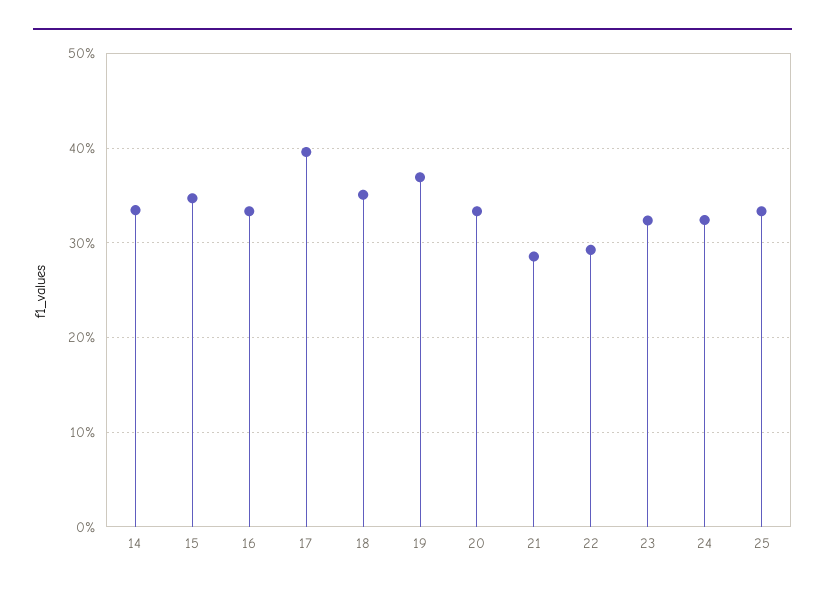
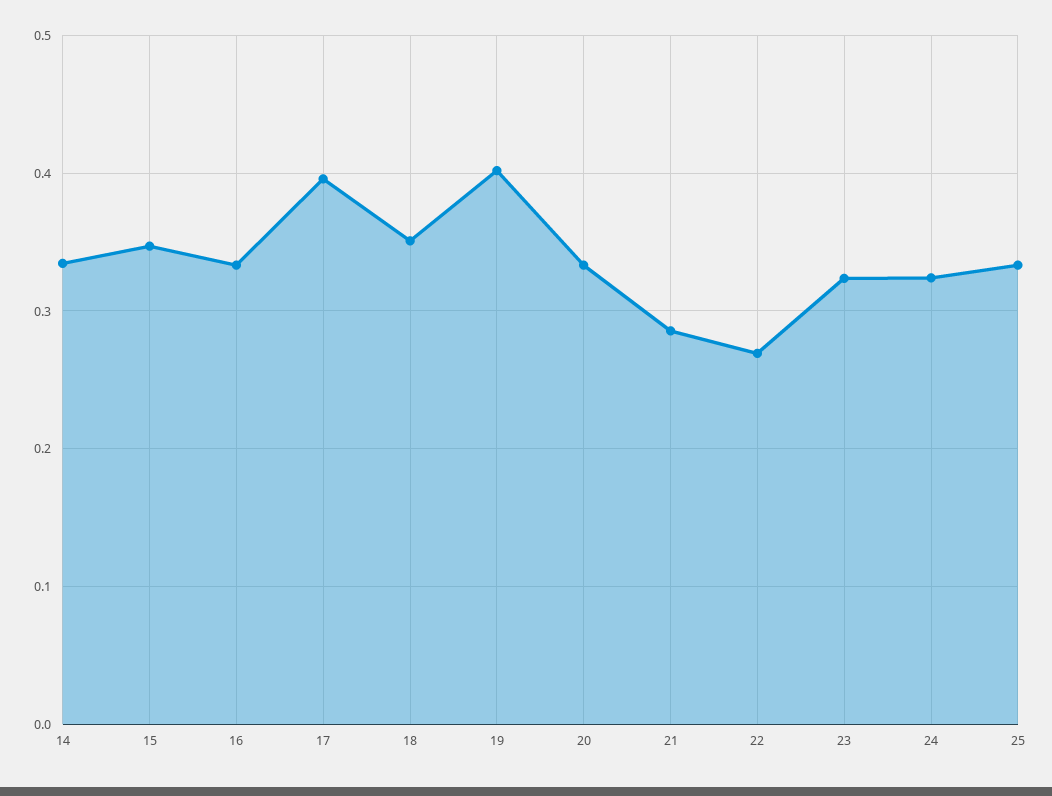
  {
    "14": 0.33,
    "15": 0.35,
    "16": 0.33,
    "17": 0.4,
    "18": 0.35,
-   "19": 0.37,
+   "19": 0.4,
    "20": 0.33,
    "21": 0.29,
-   "22": 0.29,
+   "22": 0.27,
    "23": 0.32,
    "24": 0.32,
    "25": 0.33
  }

